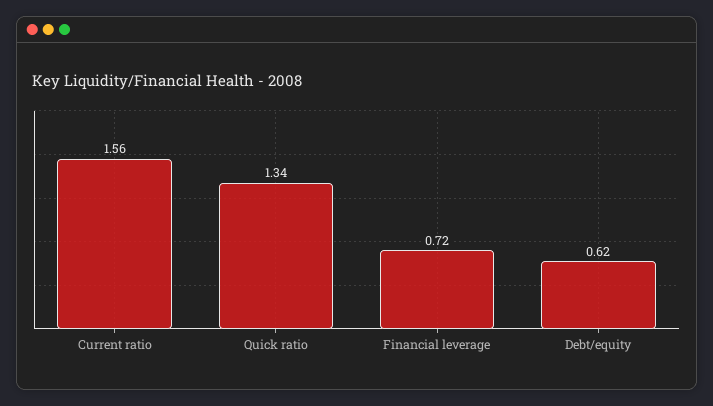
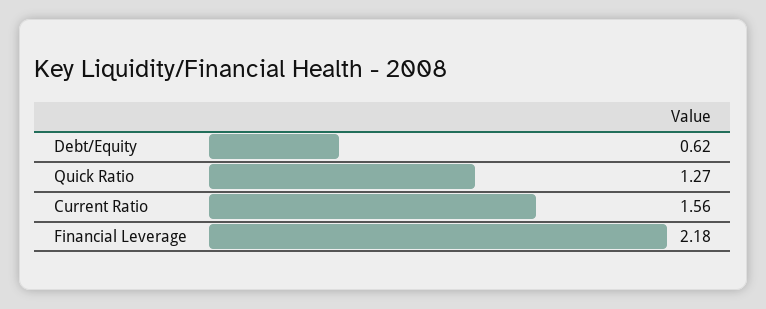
  {
    "Current ratio": 1.56,
-   "Quick ratio": 1.34,
+   "Quick ratio": 1.27,
-   "Financial leverage": 0.72,
+   "Financial leverage": 2.18,
    "Debt/equity": 0.62
  }

